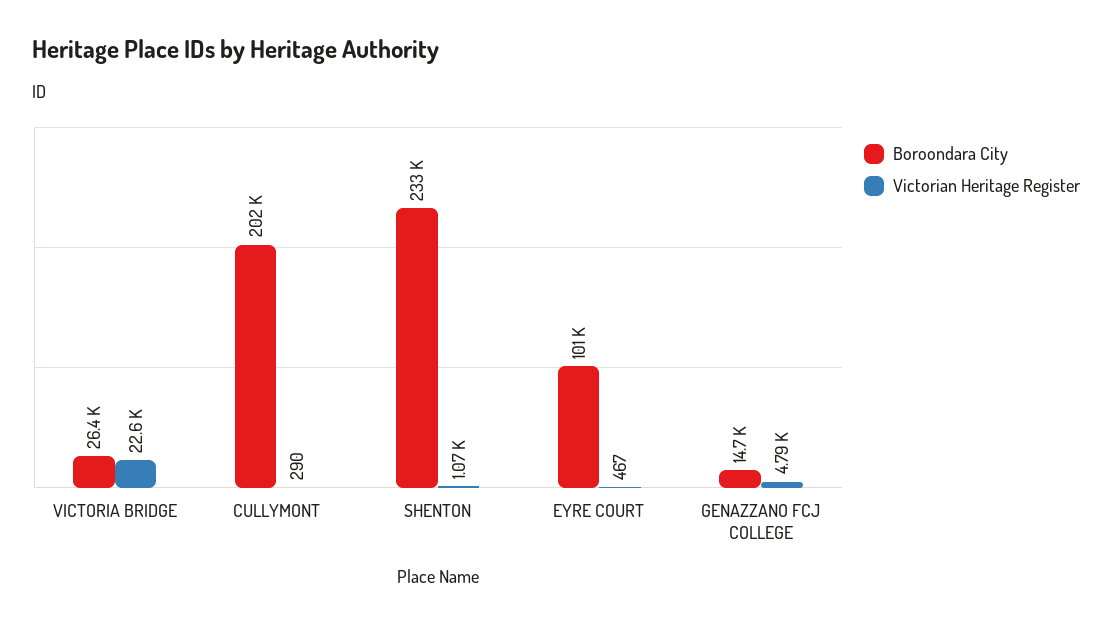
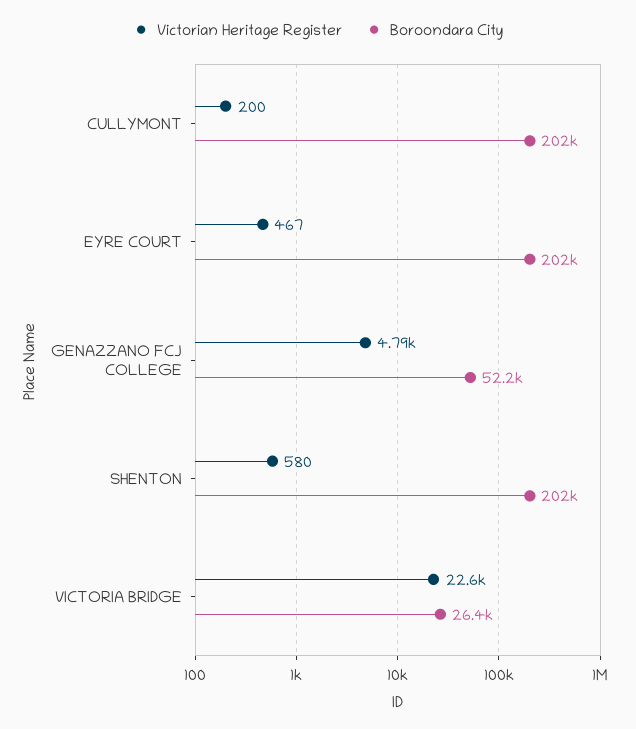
  {
    "Boroondara City": {
      "VICTORIA BRIDGE": 26400,
      "CULLYMONT": 202000,
-     "SHENTON": 233000,
+     "SHENTON": 202000,
-     "EYRE COURT": 101000,
+     "EYRE COURT": 202000,
-     "GENAZZANO FCJ COLLEGE": 14700
+     "GENAZZANO FCJ COLLEGE": 52200
    },
    "Victorian Heritage Register": {
      "VICTORIA BRIDGE": 22600,
-     "CULLYMONT": 290,
+     "CULLYMONT": 200,
-     "SHENTON": 1070,
+     "SHENTON": 580,
      "EYRE COURT": 467,
      "GENAZZANO FCJ COLLEGE": 4790
    }
  }

